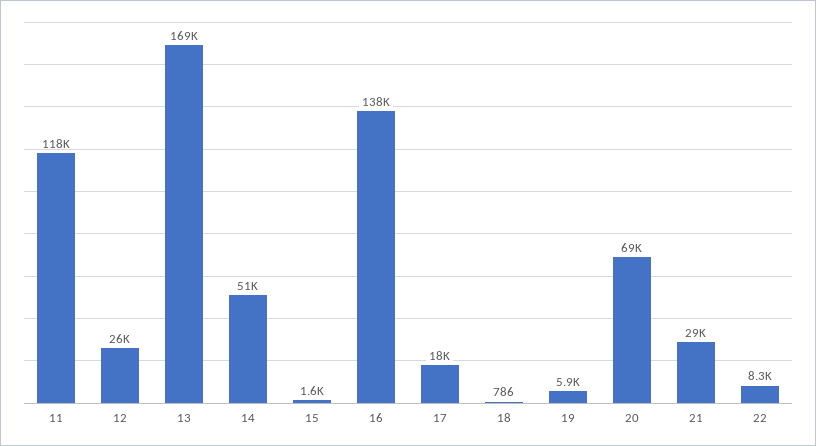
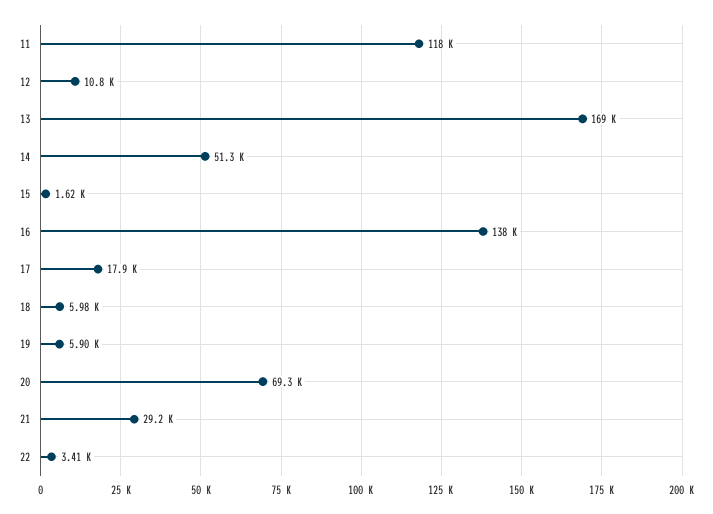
  {
    "11": 118000,
-   "12": 26000,
+   "12": 10800,
    "13": 169000,
    "14": 51300,
    "15": 1620,
    "16": 138000,
    "17": 17900,
-   "18": 786,
+   "18": 5980,
    "19": 5900,
    "20": 69300,
    "21": 29200,
-   "22": 8300
+   "22": 3410
  }

